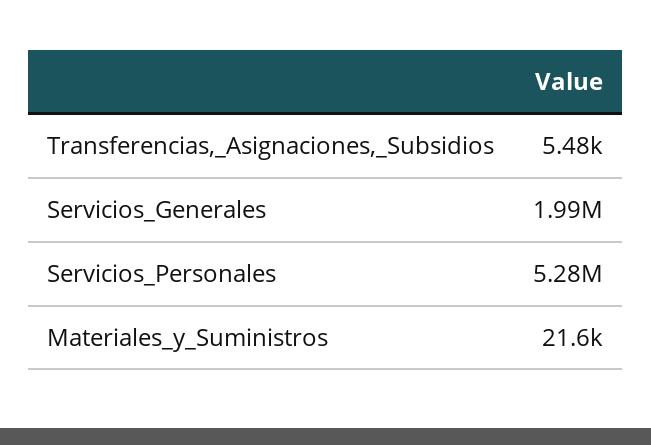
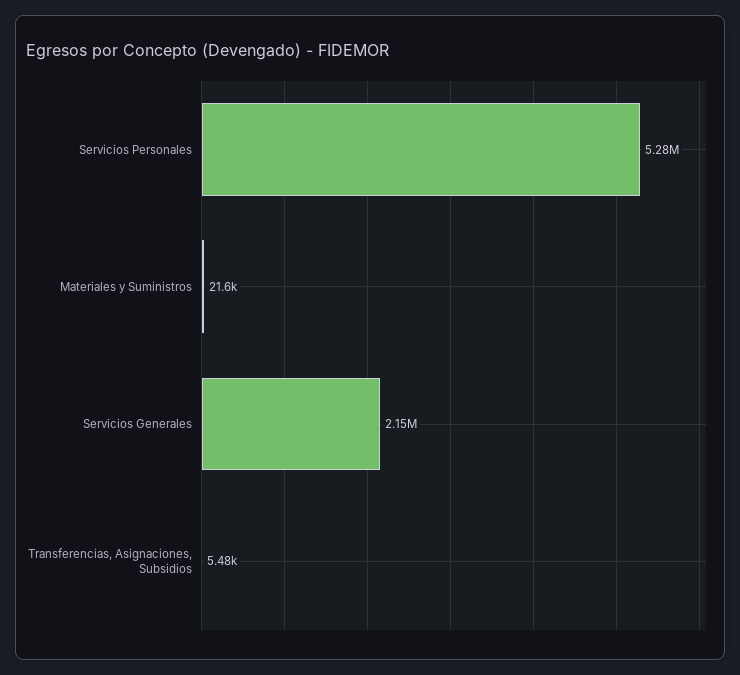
  {
    "Transferencias,_Asignaciones,_Subsidios": 5480,
-   "Servicios_Generales": 1990000,
+   "Servicios_Generales": 2150000,
    "Servicios_Personales": 5280000,
    "Materiales_y_Suministros": 21600
  }

